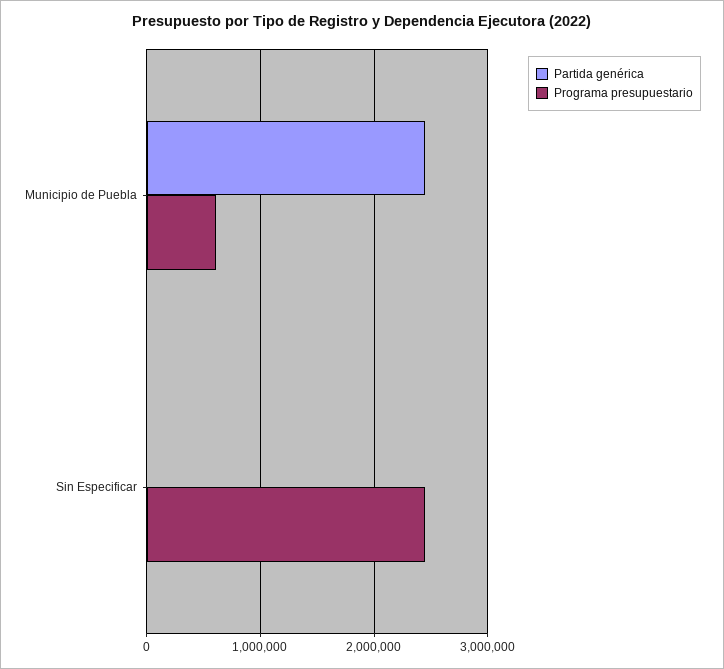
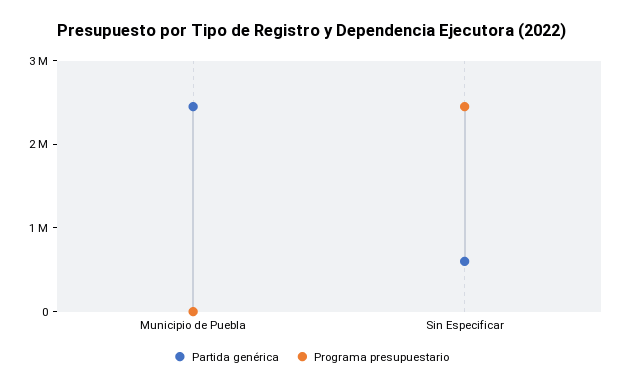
  {
    "Partida genérica": {
      "Municipio de Puebla": 2500000,
-     "Sin Especificar": 0
+     "Sin Especificar": 600000
    },
    "Programa presupuestario": {
-     "Municipio de Puebla": 600000,
+     "Municipio de Puebla": 0,
      "Sin Especificar": 2500000
    }
  }

